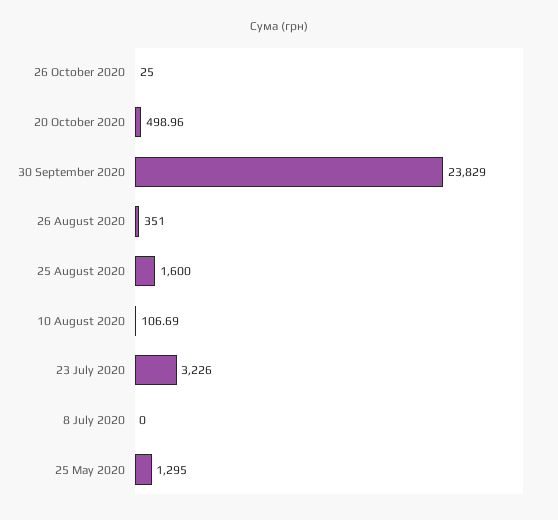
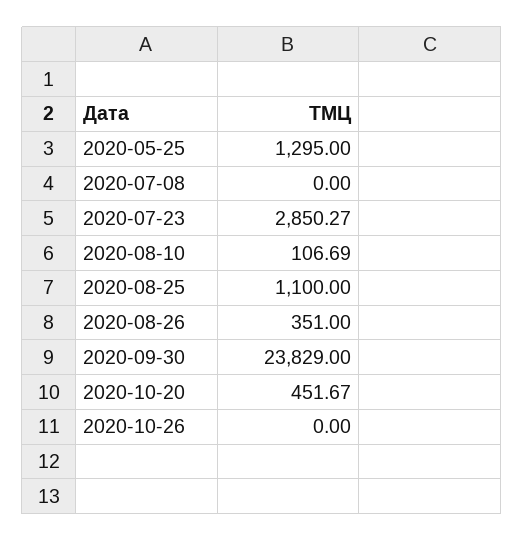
  {
-   "26 October 2020": 25,
+   "26 October 2020": 0,
-   "20 October 2020": 498.96,
+   "20 October 2020": 451.67,
    "30 September 2020": 23829,
    "26 August 2020": 351,
-   "25 August 2020": 1600,
+   "25 August 2020": 1100,
    "10 August 2020": 106.69,
-   "23 July 2020": 3226,
+   "23 July 2020": 2850.27,
    "8 July 2020": 0,
    "25 May 2020": 1295
  }

